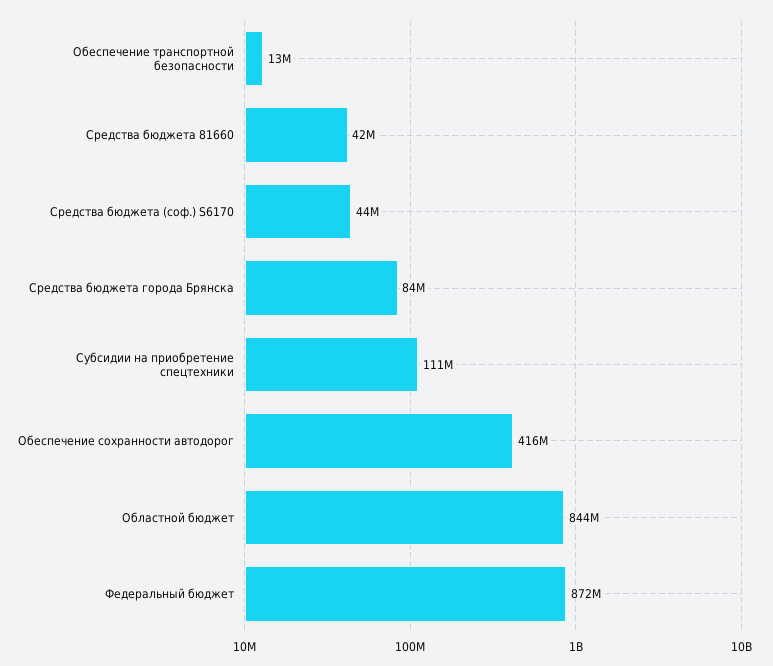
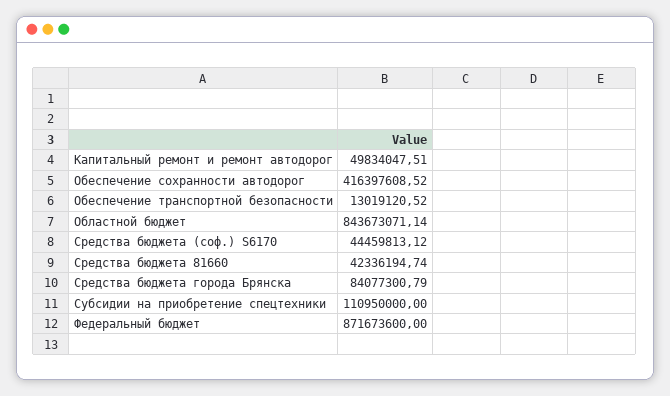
  {
    "Обеспечение транспортной безопасности": 13019120.52,
    "Средства бюджета 81660": 42336194.74,
    "Средства бюджета (соф.) S6170": 44459813.12,
    "Средства бюджета города Брянска": 84077300.79,
    "Субсидии на приобретение спецтехники": 110950000,
    "Обеспечение сохранности автодорог": 416397608.52,
    "Областной бюджет": 843673071.14,
-   "Федеральный бюджет": 871673600
+   "Федеральный бюджет": 871673600,
+   "Капитальный ремонт и ремонт автодорог": 49834047.51
  }

